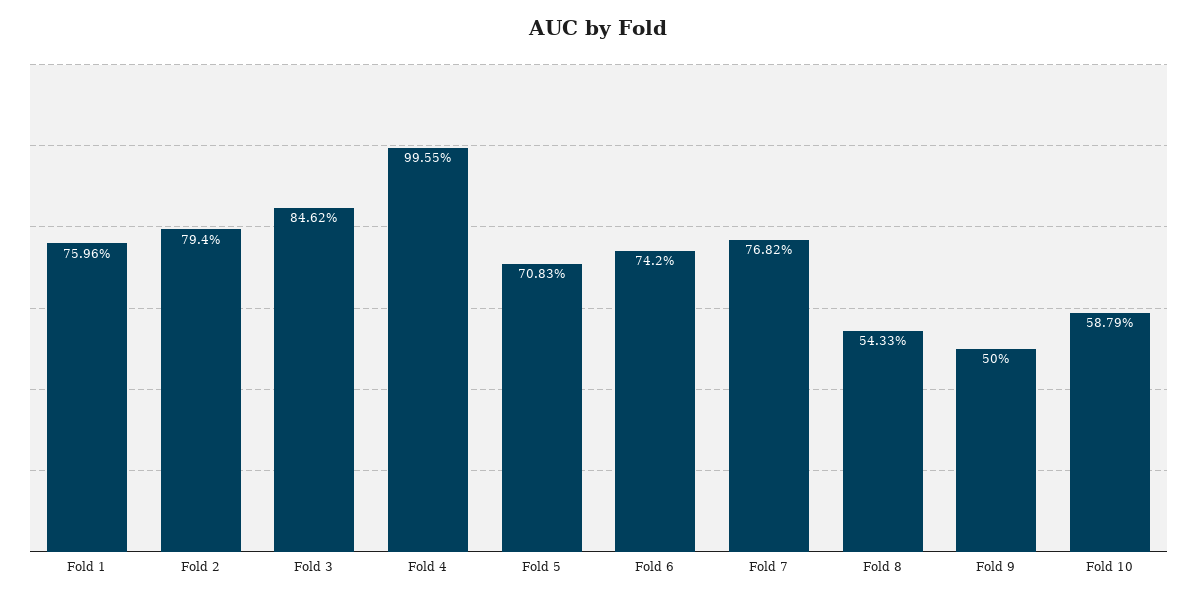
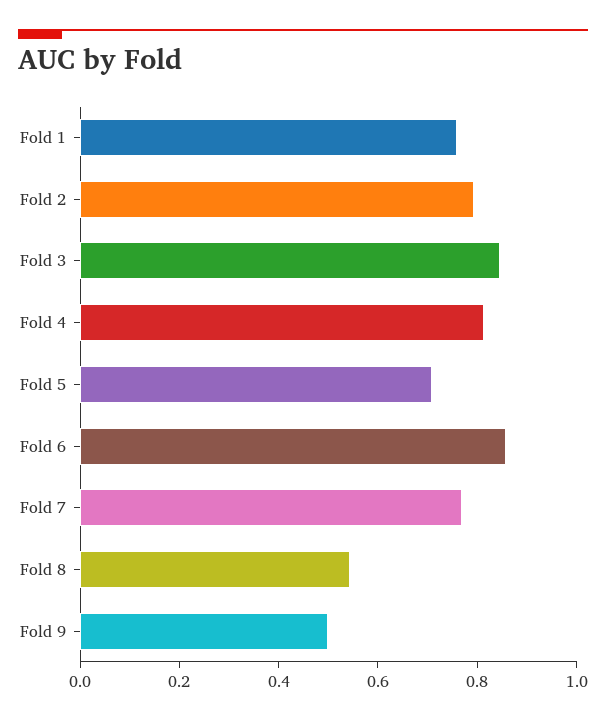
  {
    "Fold 1": 0.7596,
    "Fold 2": 0.794,
    "Fold 3": 0.8462,
-   "Fold 4": 0.9955,
+   "Fold 4": 0.8,
    "Fold 5": 0.7083,
-   "Fold 6": 0.742,
+   "Fold 6": 0.85,
    "Fold 7": 0.7682,
    "Fold 8": 0.5433,
-   "Fold 9": 0.5,
+   "Fold 9": 0.5
-   "Fold 10": 0.5879
  }

